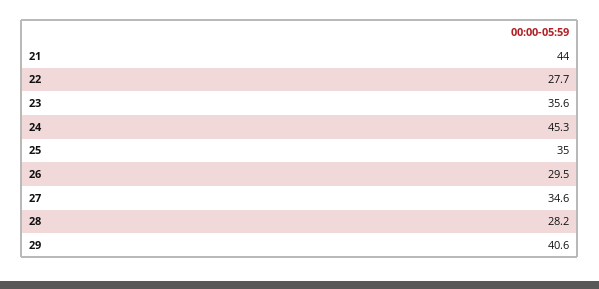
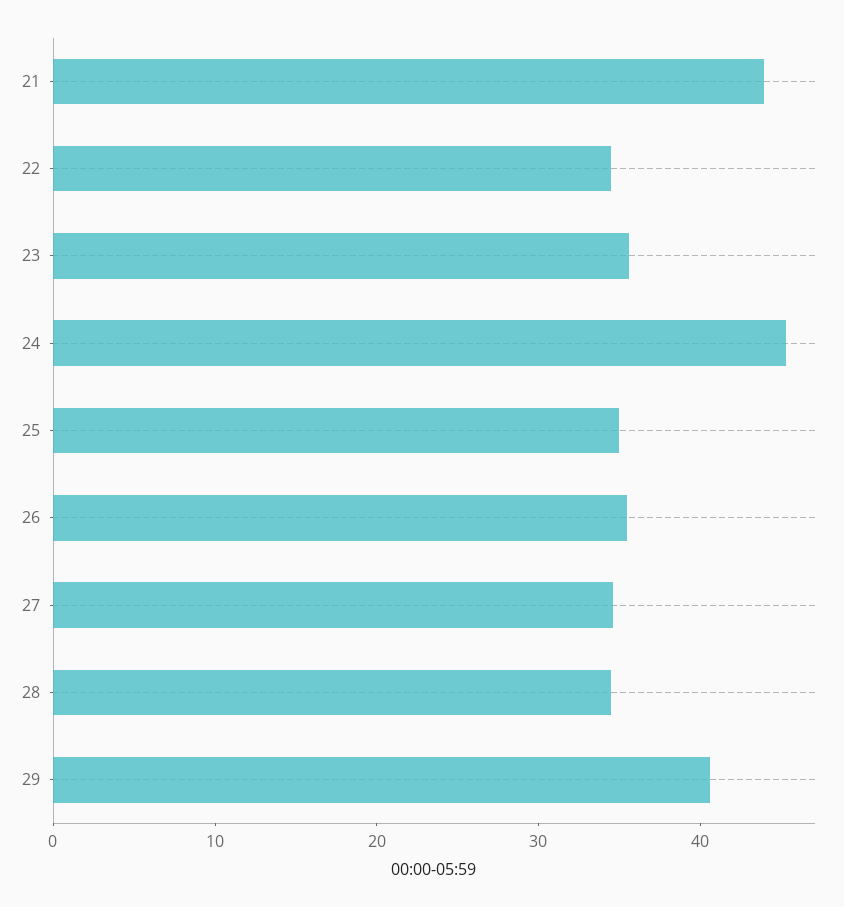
  {
    "21": 44,
-   "22": 27.7,
+   "22": 34,
    "23": 35.6,
    "24": 45.3,
    "25": 35,
-   "26": 29.5,
+   "26": 36,
    "27": 34.6,
-   "28": 28.2,
+   "28": 34,
    "29": 40.6
  }

